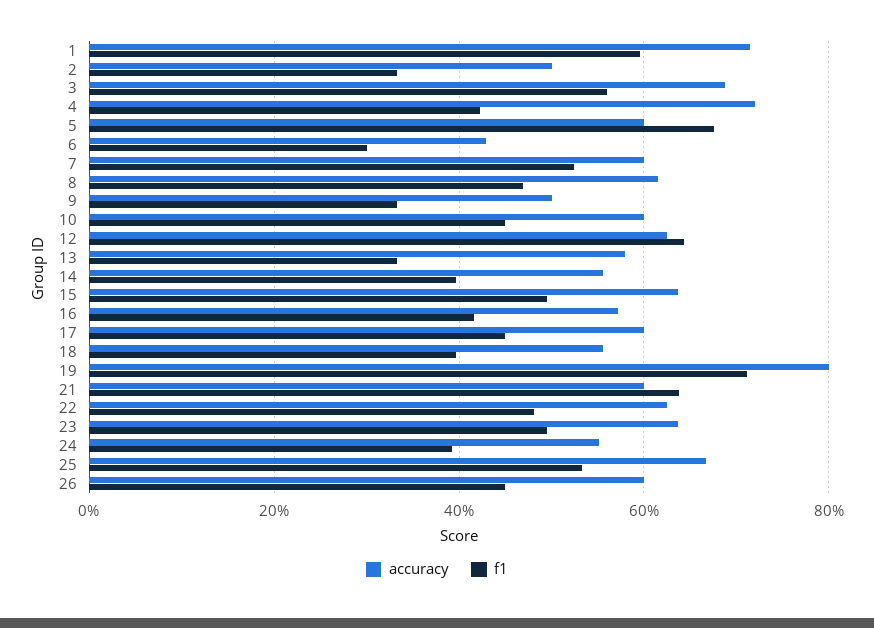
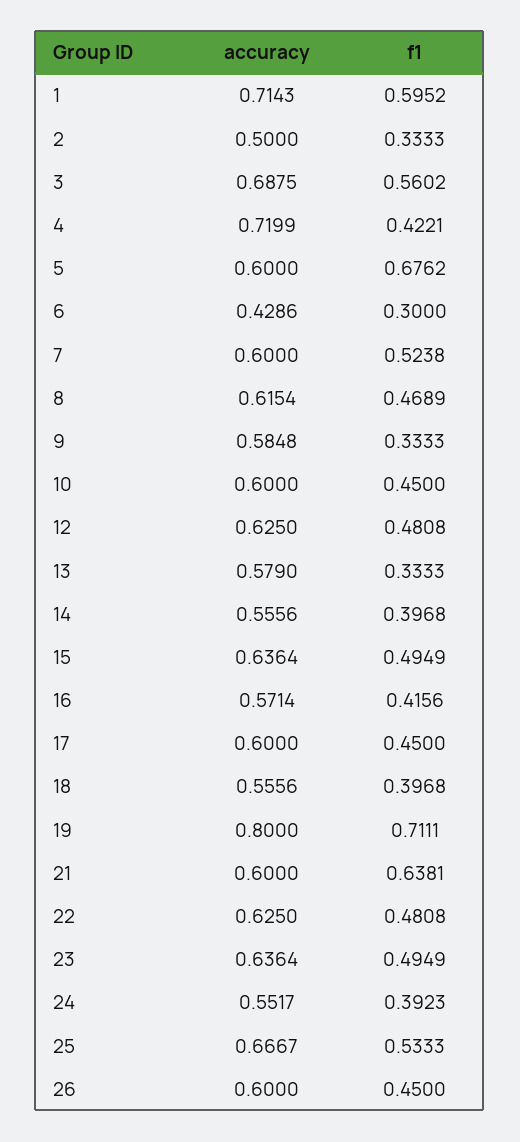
  {
    "accuracy": {
      "1": 0.7143,
      "2": 0.5,
      "3": 0.6875,
      "4": 0.7199,
      "5": 0.6,
      "6": 0.4286,
      "7": 0.6,
      "8": 0.6154,
-     "9": 0.5,
+     "9": 0.5848,
      "10": 0.6,
      "12": 0.625,
      "13": 0.579,
      "14": 0.5556,
      "15": 0.6364,
      "16": 0.5714,
      "17": 0.6,
      "18": 0.5556,
      "19": 0.8,
      "21": 0.6,
      "22": 0.625,
      "23": 0.6364,
      "24": 0.5517,
      "25": 0.6667,
      "26": 0.6
    },
    "f1": {
      "1": 0.5952,
      "2": 0.3333,
      "3": 0.5602,
      "4": 0.4221,
      "5": 0.6762,
      "6": 0.3,
      "7": 0.5238,
      "8": 0.4689,
      "9": 0.3333,
      "10": 0.45,
-     "12": 0.64,
+     "12": 0.4808,
      "13": 0.3333,
      "14": 0.3968,
      "15": 0.4949,
      "16": 0.4156,
      "17": 0.45,
      "18": 0.3968,
      "19": 0.7111,
      "21": 0.6381,
      "22": 0.4808,
      "23": 0.4949,
      "24": 0.3923,
      "25": 0.5333,
      "26": 0.45
    }
  }

